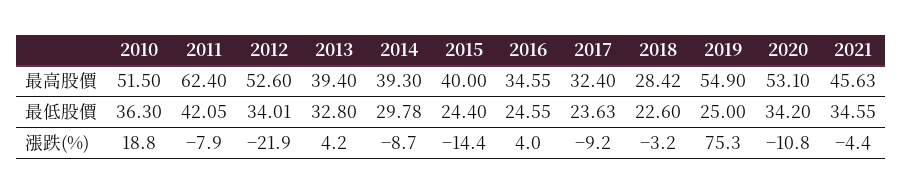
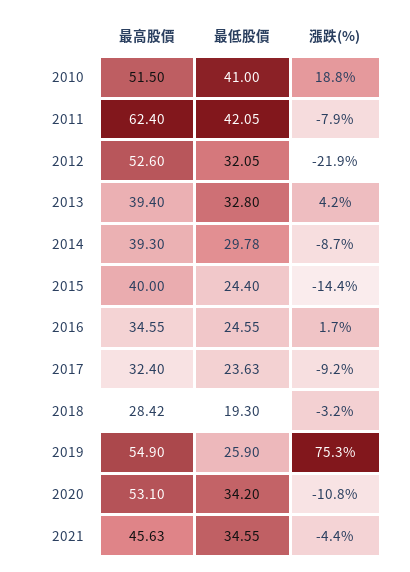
  {
    "2010": {
      "最高股價": 51.5,
-     "最低股價": 36.3,
+     "最低股價": 41,
      "漲跌(%)": 18.8
    },
    "2011": {
      "最高股價": 62.4,
      "最低股價": 42.05,
      "漲跌(%)": -7.9
    },
    "2012": {
      "最高股價": 52.6,
-     "最低股價": 34.01,
+     "最低股價": 32.05,
      "漲跌(%)": -21.9
    },
    "2013": {
      "最高股價": 39.4,
      "最低股價": 32.8,
      "漲跌(%)": 4.2
    },
    "2014": {
      "最高股價": 39.3,
      "最低股價": 29.78,
      "漲跌(%)": -8.7
    },
    "2015": {
      "最高股價": 40,
      "最低股價": 24.4,
      "漲跌(%)": -14.4
    },
    "2016": {
      "最高股價": 34.55,
      "最低股價": 24.55,
-     "漲跌(%)": 4
+     "漲跌(%)": 1.7
    },
    "2017": {
      "最高股價": 32.4,
      "最低股價": 23.63,
      "漲跌(%)": -9.2
    },
    "2018": {
      "最高股價": 28.42,
-     "最低股價": 22.6,
+     "最低股價": 19.3,
      "漲跌(%)": -3.2
    },
    "2019": {
      "最高股價": 54.9,
-     "最低股價": 25,
+     "最低股價": 25.9,
      "漲跌(%)": 75.3
    },
    "2020": {
      "最高股價": 53.1,
      "最低股價": 34.2,
      "漲跌(%)": -10.8
    },
    "2021": {
      "最高股價": 45.63,
      "最低股價": 34.55,
      "漲跌(%)": -4.4
    }
  }

